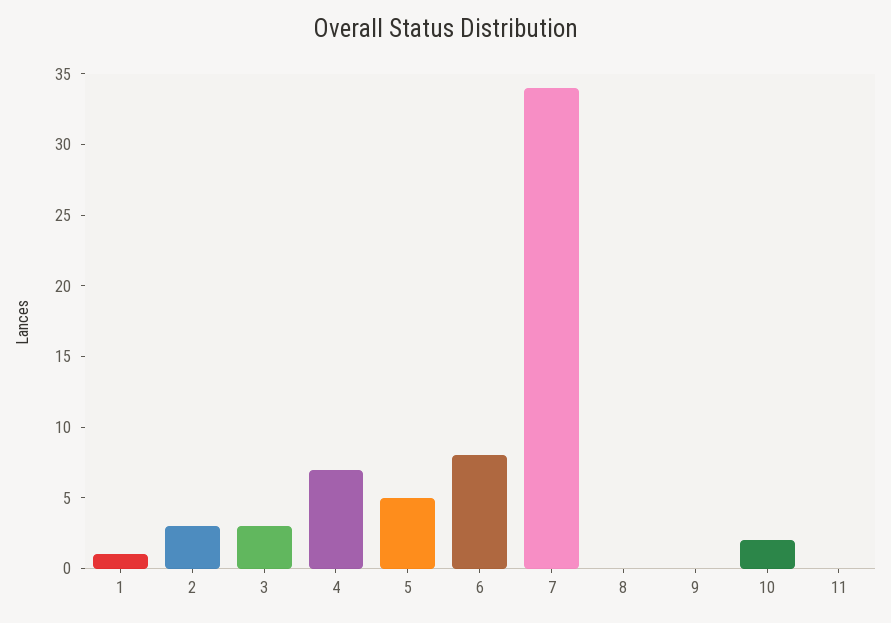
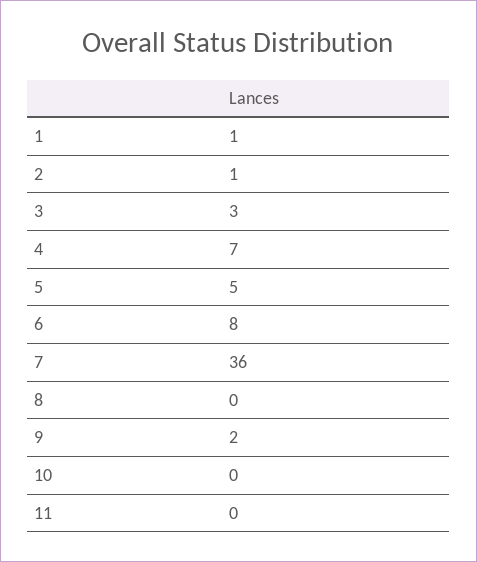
  {
    "1": 1,
-   "2": 3,
+   "2": 1,
    "3": 3,
    "4": 7,
    "5": 5,
    "6": 8,
-   "7": 34,
+   "7": 36,
    "8": 0,
-   "9": 0,
+   "9": 2,
-   "10": 2,
+   "10": 0,
    "11": 0
  }

